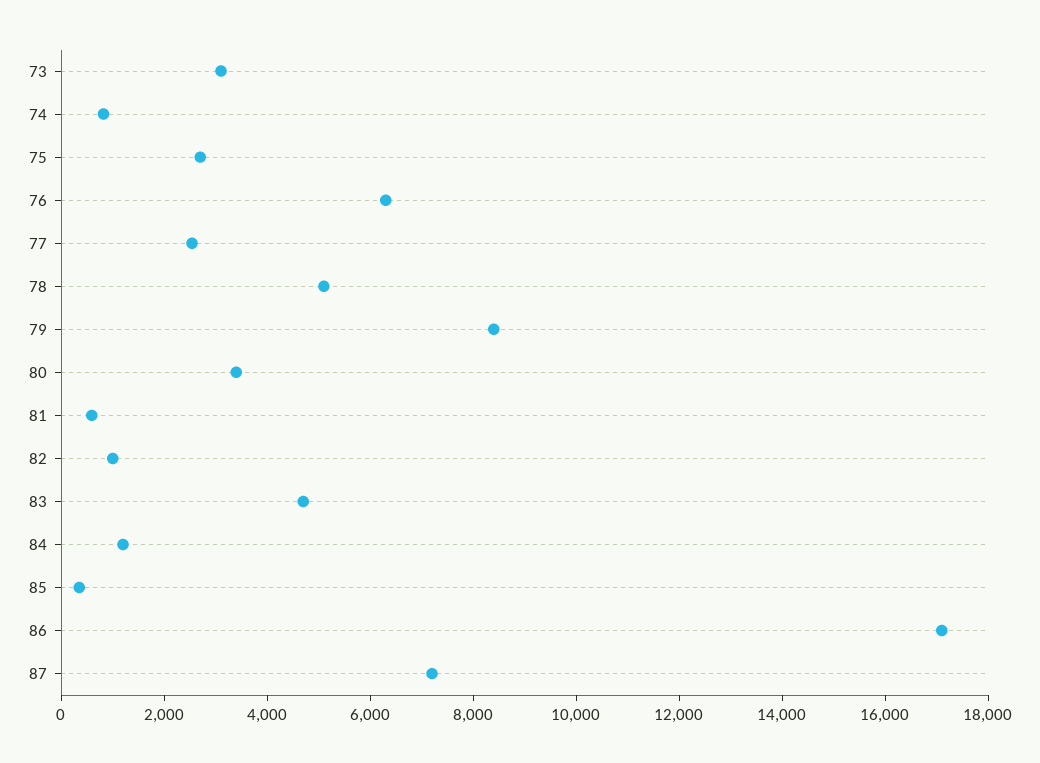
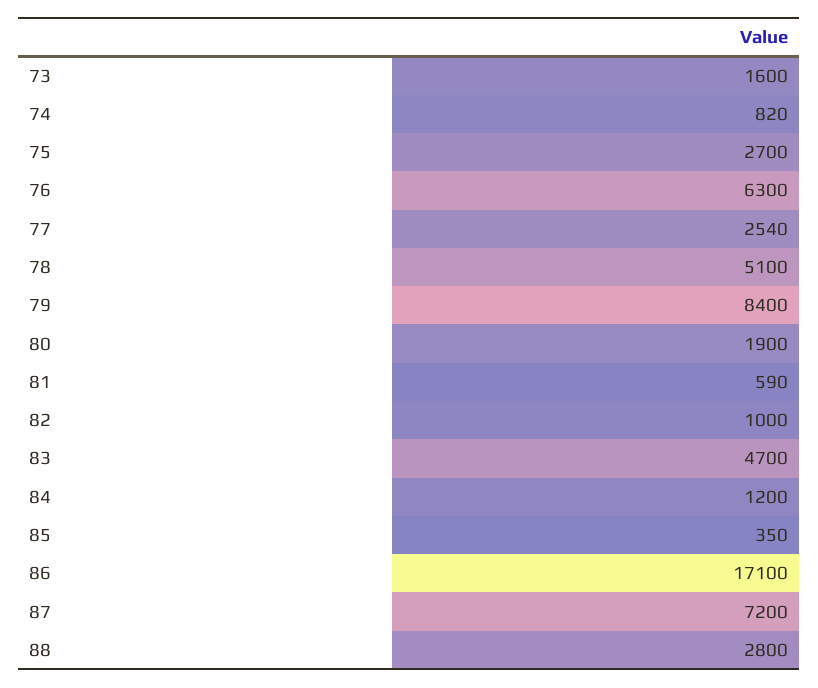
  {
-   "73": 3000,
+   "73": 1600,
    "74": 820,
    "75": 2700,
    "76": 6300,
    "77": 2540,
    "78": 5100,
    "79": 8400,
-   "80": 3500,
+   "80": 1900,
    "81": 590,
    "82": 1000,
    "83": 4700,
    "84": 1200,
    "85": 350,
    "86": 17100,
-   "87": 7200
+   "87": 7200,
+   "88": 2800
  }

